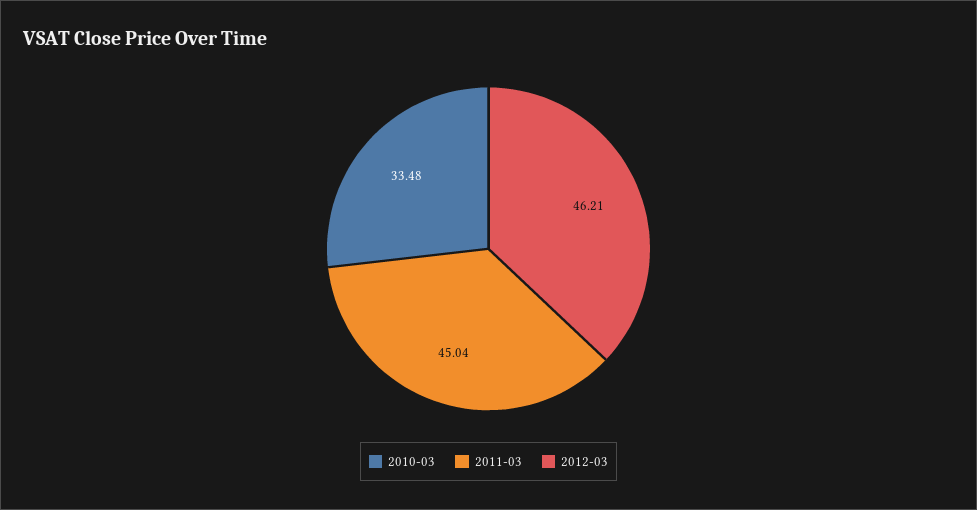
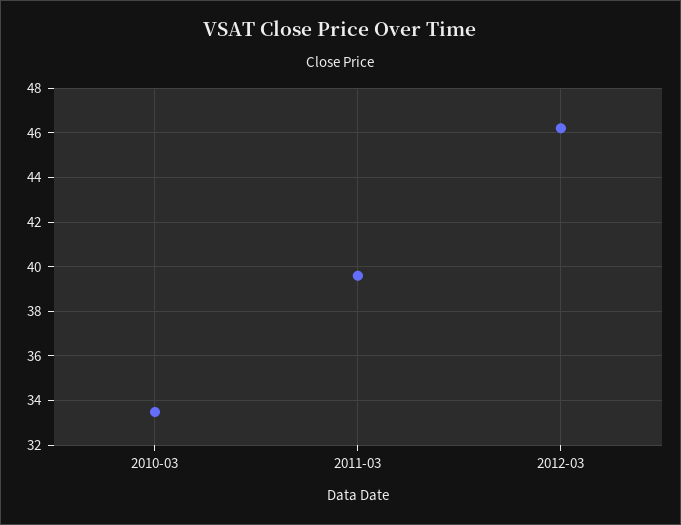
  {
    "2010-03": 33.48,
-   "2011-03": 45.04,
+   "2011-03": 39.5,
    "2012-03": 46.21
  }

